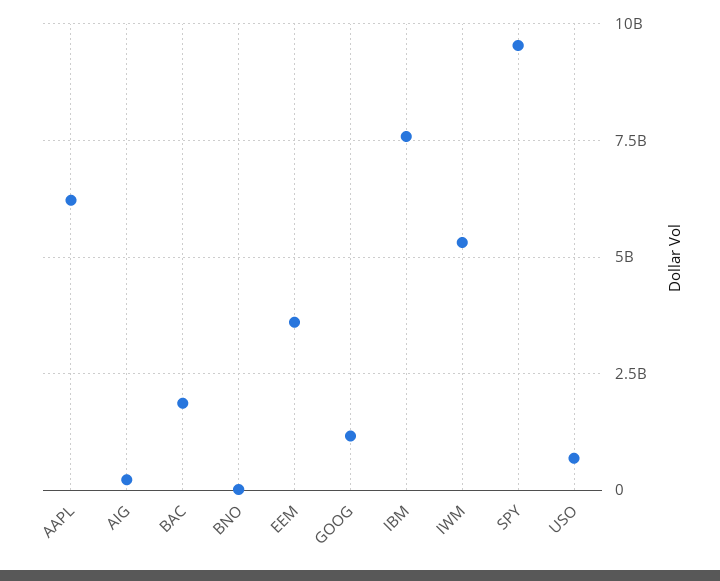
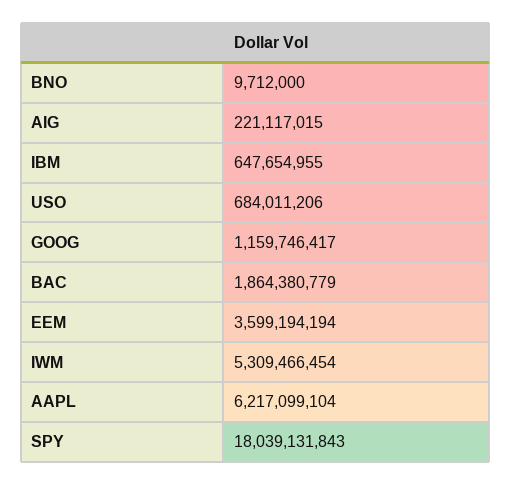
  {
    "AAPL": 6217099104,
    "AIG": 221117015,
    "BAC": 1864380779,
    "BNO": 9712000,
    "EEM": 3599194194,
    "GOOG": 1159746417,
-   "IBM": 7500000000,
+   "IBM": 647654955,
    "IWM": 5309466454,
-   "SPY": 9500000000,
+   "SPY": 18039131843,
    "USO": 684011206
  }

